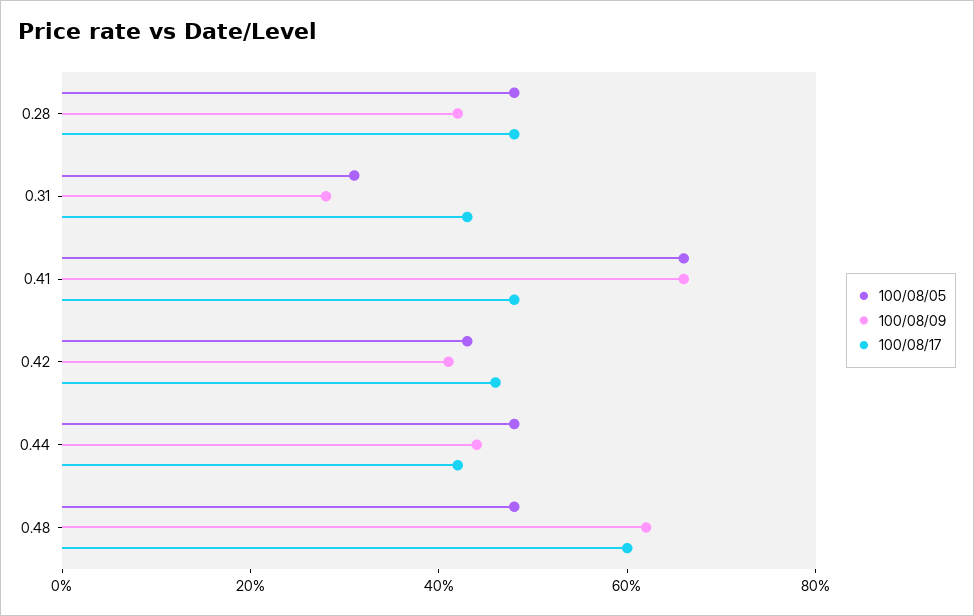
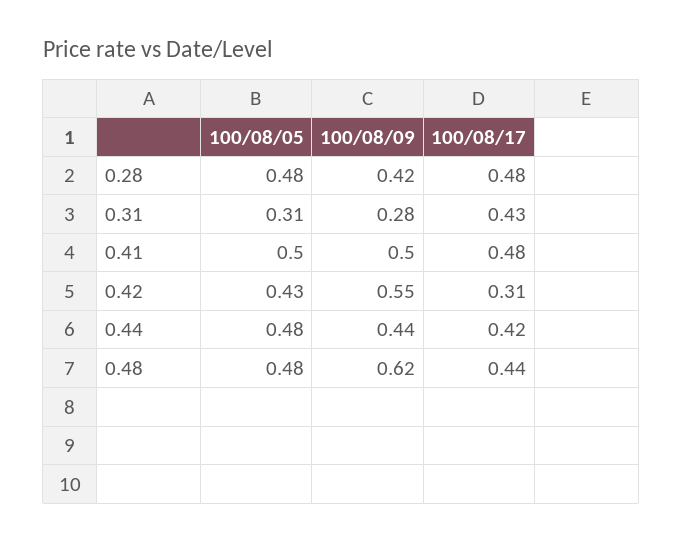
  {
    "100/08/05": {
      "0.28": 0.48,
      "0.31": 0.31,
-     "0.41": 0.65,
+     "0.41": 0.5,
      "0.42": 0.43,
      "0.44": 0.48,
      "0.48": 0.48
    },
    "100/08/09": {
      "0.28": 0.42,
      "0.31": 0.28,
-     "0.41": 0.65,
+     "0.41": 0.5,
-     "0.42": 0.4,
+     "0.42": 0.55,
      "0.44": 0.44,
      "0.48": 0.62
    },
    "100/08/17": {
      "0.28": 0.48,
      "0.31": 0.43,
      "0.41": 0.48,
-     "0.42": 0.45,
+     "0.42": 0.31,
      "0.44": 0.42,
-     "0.48": 0.6
+     "0.48": 0.44
    }
  }

